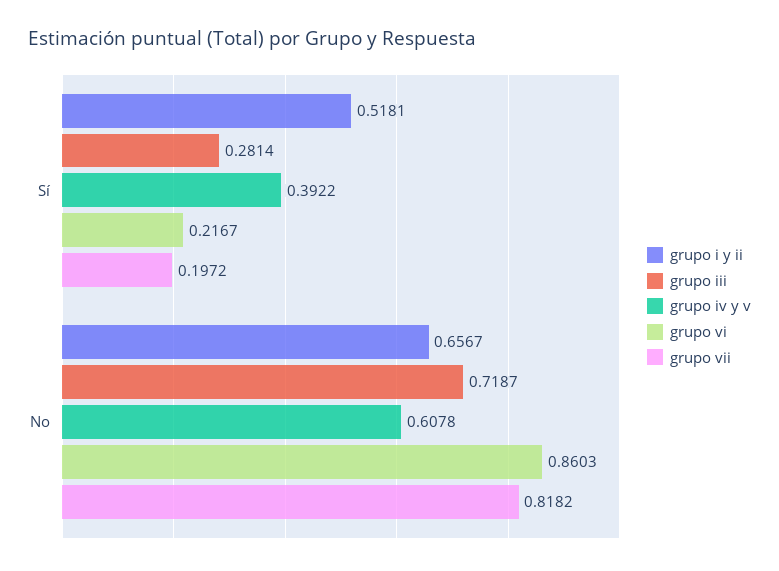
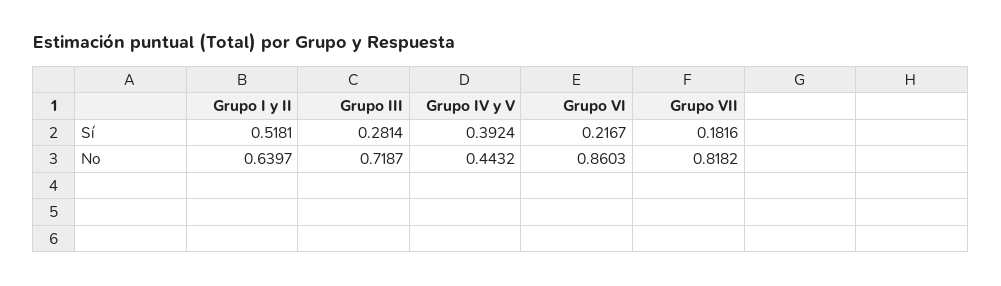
  {
    "grupo i y ii": {
      "Sí": 0.5181,
-     "No": 0.6567
+     "No": 0.6397
    },
    "grupo iii": {
      "Sí": 0.2814,
      "No": 0.7187
    },
    "grupo iv y v": {
-     "Sí": 0.3922,
+     "Sí": 0.3924,
-     "No": 0.6078
+     "No": 0.4432
    },
    "grupo vi": {
      "Sí": 0.2167,
      "No": 0.8603
    },
    "grupo vii": {
-     "Sí": 0.1972,
+     "Sí": 0.1816,
      "No": 0.8182
    }
  }

